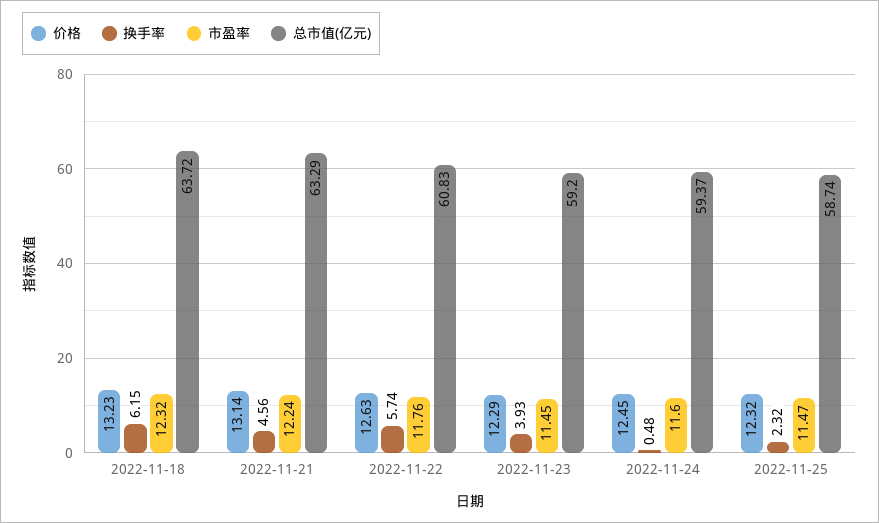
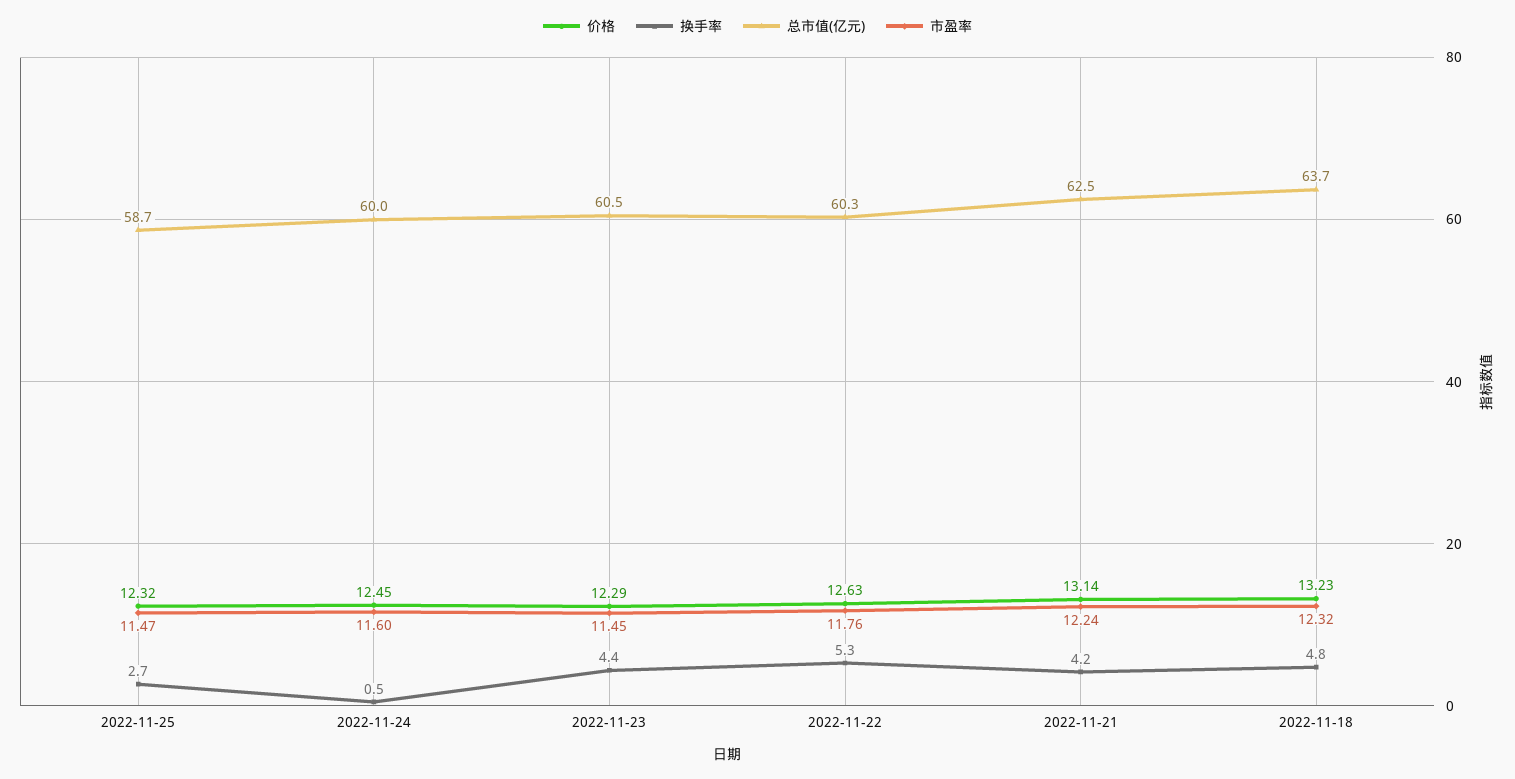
  {
    "价格": {
      "2022-11-18": 13.23,
      "2022-11-21": 13.14,
      "2022-11-22": 12.63,
      "2022-11-23": 12.29,
      "2022-11-24": 12.45,
      "2022-11-25": 12.32
    },
    "换手率": {
-     "2022-11-18": 6.15,
+     "2022-11-18": 4.8,
-     "2022-11-21": 4.56,
+     "2022-11-21": 4.2,
-     "2022-11-22": 5.74,
+     "2022-11-22": 5.3,
-     "2022-11-23": 3.93,
+     "2022-11-23": 4.4,
      "2022-11-24": 0.48,
-     "2022-11-25": 2.32
+     "2022-11-25": 2.7
    },
    "市盈率": {
      "2022-11-18": 12.32,
      "2022-11-21": 12.24,
      "2022-11-22": 11.76,
      "2022-11-23": 11.45,
      "2022-11-24": 11.6,
      "2022-11-25": 11.47
    },
    "总市值(亿元)": {
      "2022-11-18": 63.72,
-     "2022-11-21": 63.29,
+     "2022-11-21": 62.5,
-     "2022-11-22": 60.83,
+     "2022-11-22": 60.3,
-     "2022-11-23": 59.2,
+     "2022-11-23": 60.5,
-     "2022-11-24": 59.37,
+     "2022-11-24": 60,
      "2022-11-25": 58.74
    }
  }

